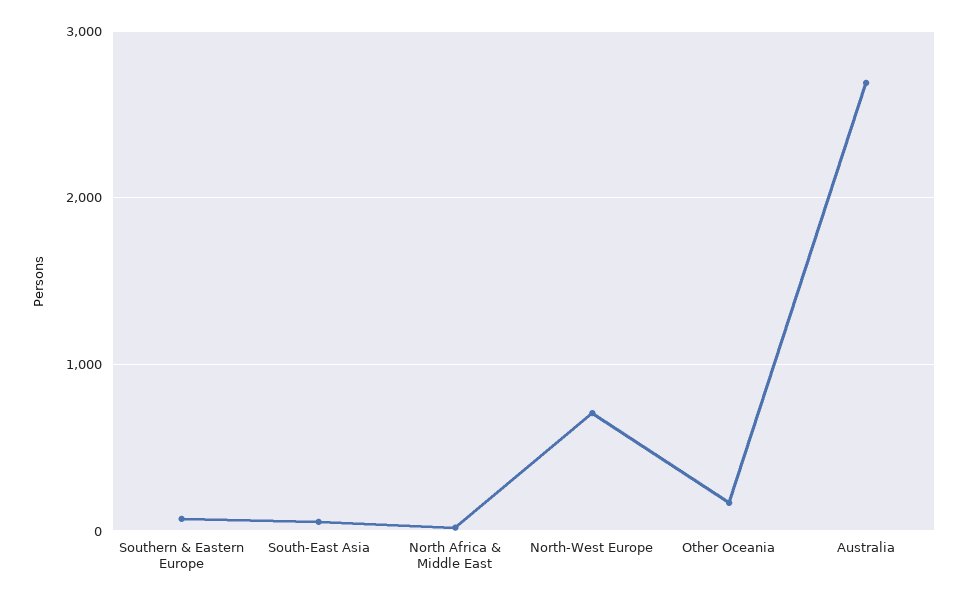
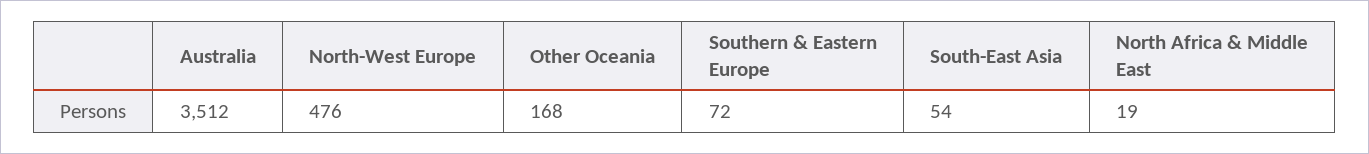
  {
    "Southern & Eastern Europe": 72,
    "South-East Asia": 54,
    "North Africa & Middle East": 19,
-   "North-West Europe": 700,
+   "North-West Europe": 476,
    "Other Oceania": 168,
-   "Australia": 2700
+   "Australia": 3512
  }

